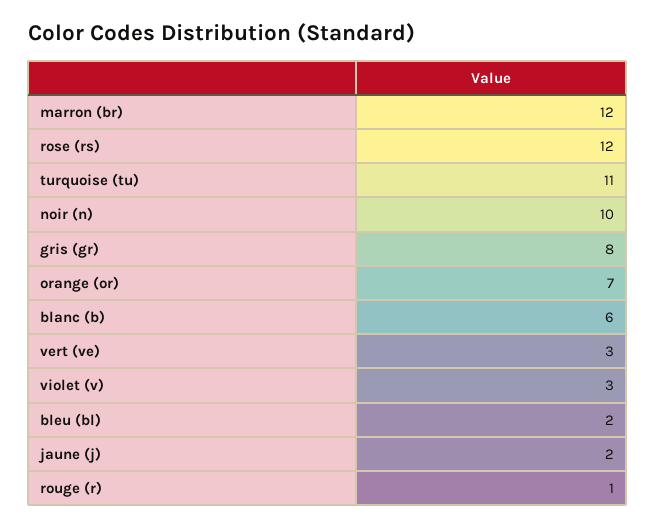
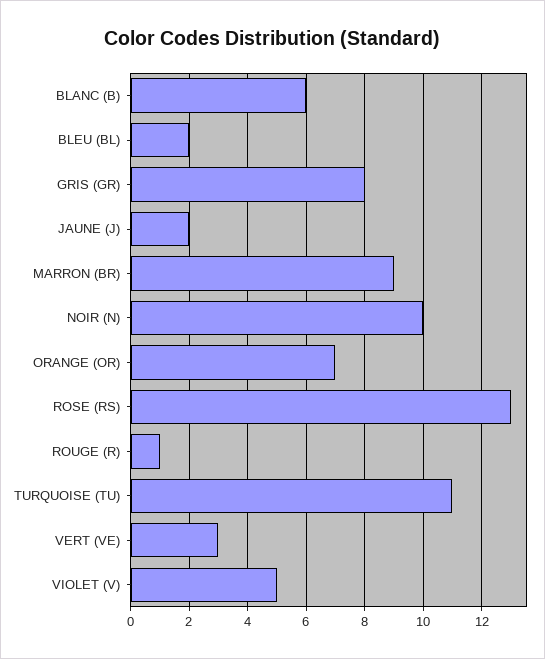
  {
-   "marron (br)": 12,
+   "marron (br)": 9,
-   "rose (rs)": 12,
+   "rose (rs)": 13,
    "turquoise (tu)": 11,
    "noir (n)": 10,
    "gris (gr)": 8,
    "orange (or)": 7,
    "blanc (b)": 6,
    "vert (ve)": 3,
-   "violet (v)": 3,
+   "violet (v)": 5,
    "bleu (bl)": 2,
    "jaune (j)": 2,
    "rouge (r)": 1
  }

